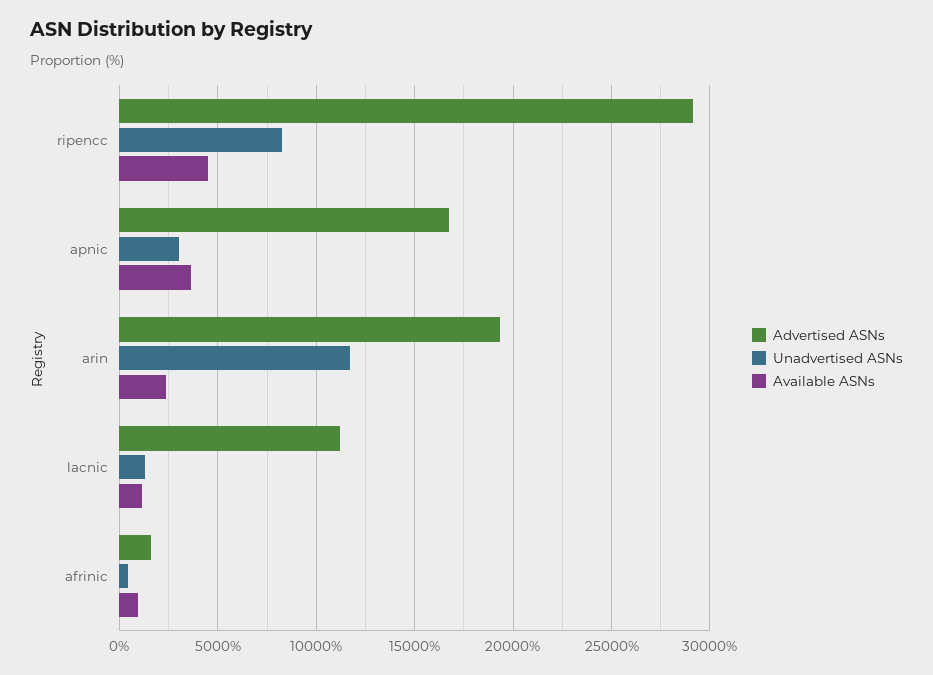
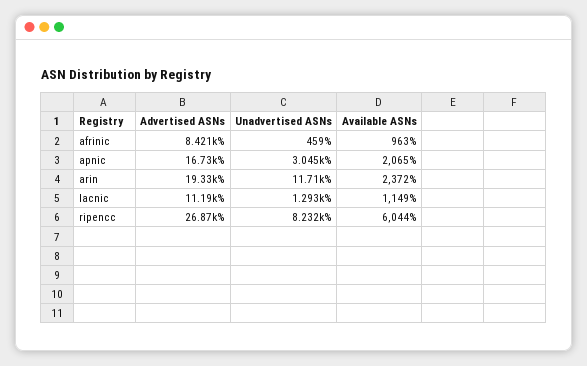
  {
    "Advertised ASNs": {
-     "ripencc": 29000,
+     "ripencc": 26870,
      "apnic": 16730,
      "arin": 19330,
      "lacnic": 11190,
-     "afrinic": 1500
+     "afrinic": 8421
    },
    "Unadvertised ASNs": {
      "ripencc": 8232,
      "apnic": 3045,
      "arin": 11710,
      "lacnic": 1293,
      "afrinic": 459
    },
    "Available ASNs": {
-     "ripencc": 4500,
+     "ripencc": 6044,
-     "apnic": 3500,
+     "apnic": 2065,
      "arin": 2372,
      "lacnic": 1149,
      "afrinic": 963
    }
  }

